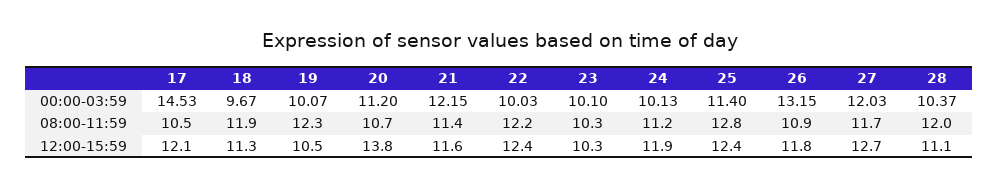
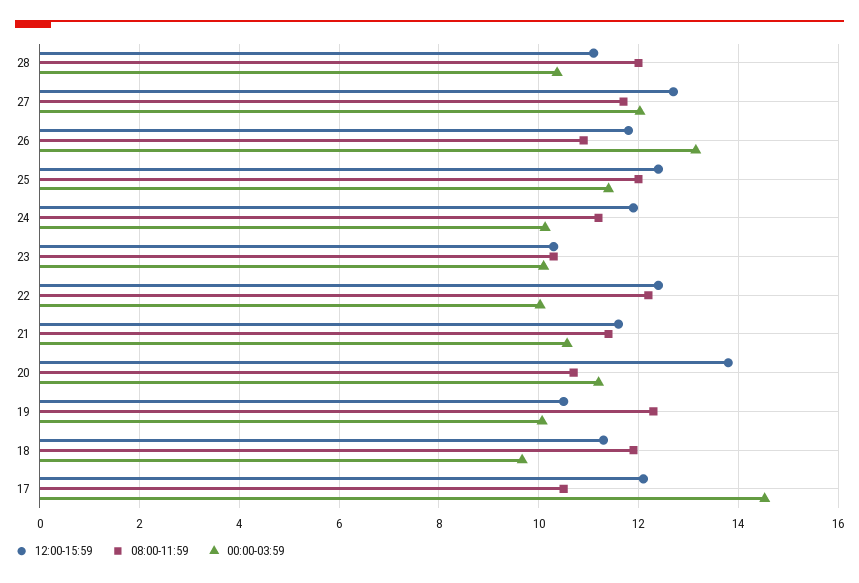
  {
    "00:00-03:59": {
      "17": 14.53,
      "18": 9.67,
      "19": 10.07,
      "20": 11.2,
-     "21": 12.15,
+     "21": 10.6,
      "22": 10.03,
      "23": 10.1,
      "24": 10.13,
      "25": 11.4,
      "26": 13.15,
      "27": 12.03,
      "28": 10.37
    },
    "08:00-11:59": {
      "17": 10.5,
      "18": 11.9,
      "19": 12.3,
      "20": 10.7,
      "21": 11.4,
      "22": 12.2,
      "23": 10.3,
      "24": 11.2,
-     "25": 12.8,
+     "25": 12,
      "26": 10.9,
      "27": 11.7,
      "28": 12
    },
    "12:00-15:59": {
      "17": 12.1,
      "18": 11.3,
      "19": 10.5,
      "20": 13.8,
      "21": 11.6,
      "22": 12.4,
      "23": 10.3,
      "24": 11.9,
      "25": 12.4,
      "26": 11.8,
      "27": 12.7,
      "28": 11.1
    }
  }

